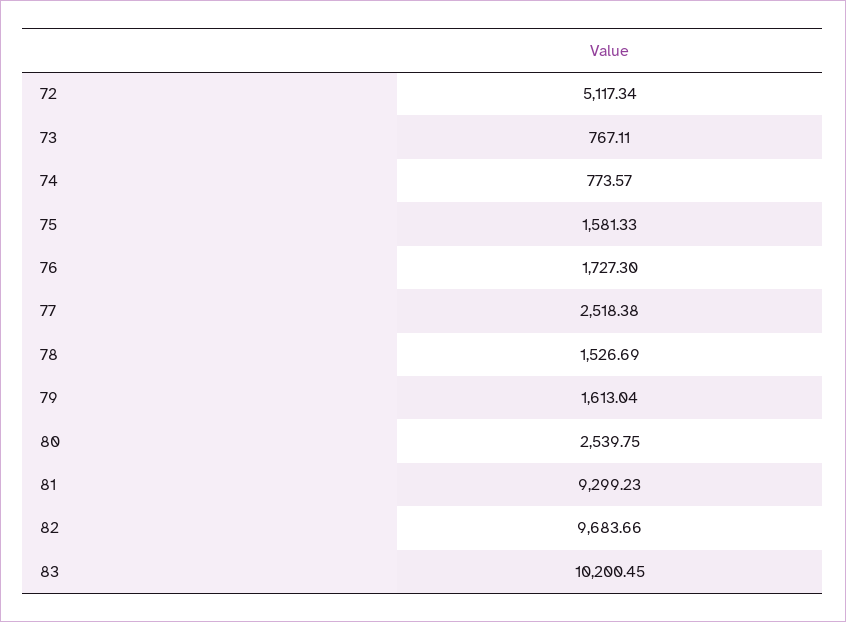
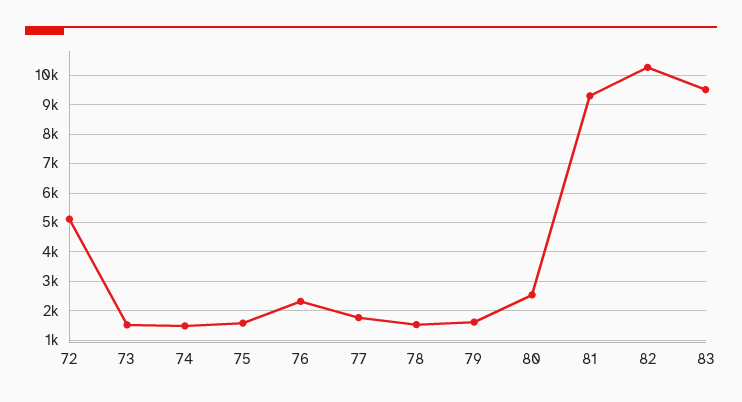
  {
    "72": 5117.34,
-   "73": 767.11,
+   "73": 1500,
-   "74": 773.57,
+   "74": 1500,
    "75": 1581.33,
-   "76": 1727.3,
+   "76": 2250,
-   "77": 2518.38,
+   "77": 1750,
    "78": 1526.69,
    "79": 1613.04,
    "80": 2539.75,
    "81": 9299.23,
-   "82": 9683.66,
+   "82": 10250,
-   "83": 10200.45
+   "83": 9500
  }

